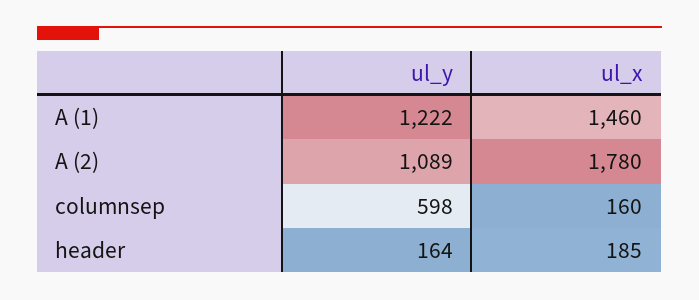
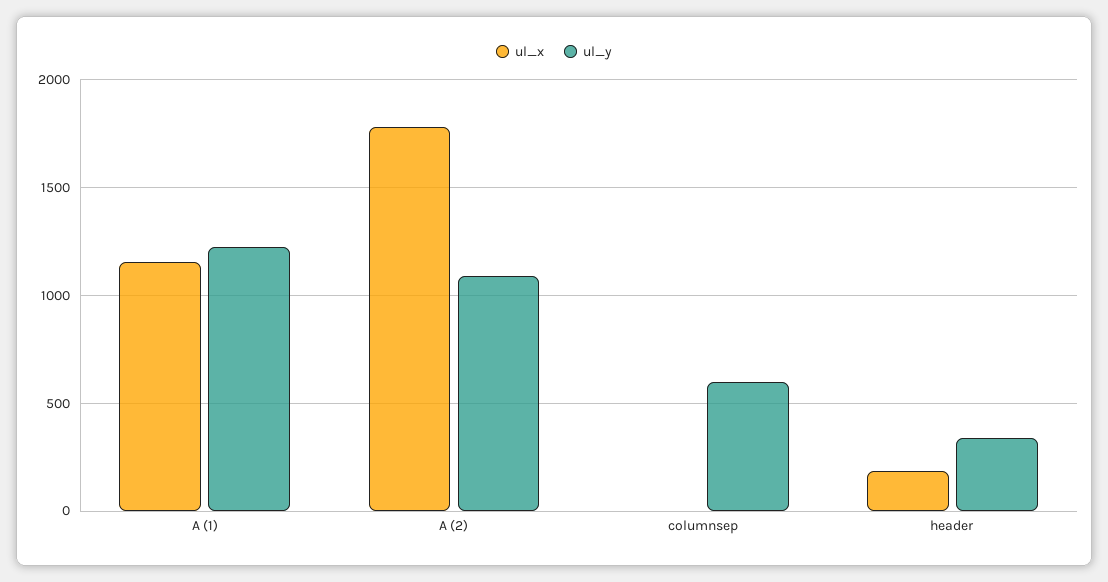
  {
    "ul_y": {
      "A (1)": 1222,
      "A (2)": 1089,
      "columnsep": 598,
-     "header": 164
+     "header": 350
    },
    "ul_x": {
-     "A (1)": 1460,
+     "A (1)": 1150,
      "A (2)": 1780,
-     "columnsep": 160,
+     "columnsep": 0,
      "header": 185
    }
  }

